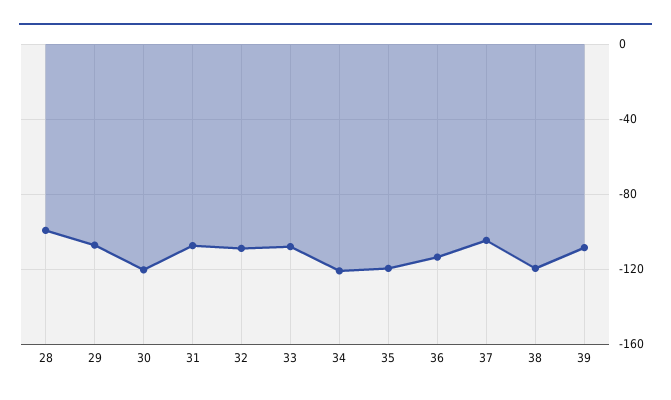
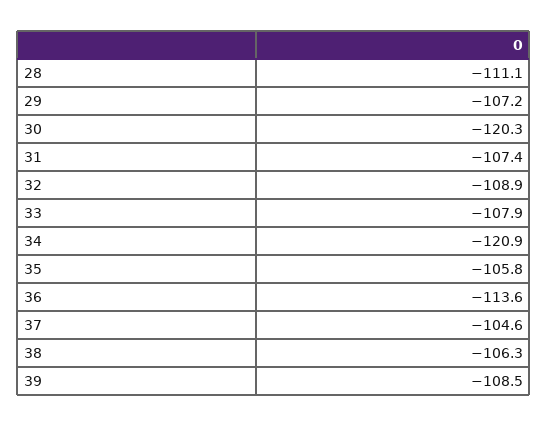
  {
-   "28": -100,
+   "28": -111.1,
    "29": -107.2,
    "30": -120.3,
    "31": -107.4,
    "32": -108.9,
    "33": -107.9,
    "34": -120.9,
-   "35": -120,
+   "35": -105.8,
    "36": -113.6,
    "37": -104.6,
-   "38": -120,
+   "38": -106.3,
    "39": -108.5
  }

